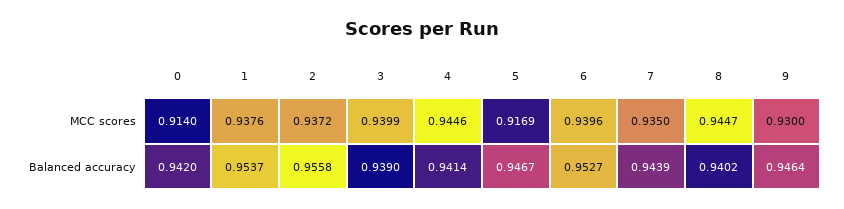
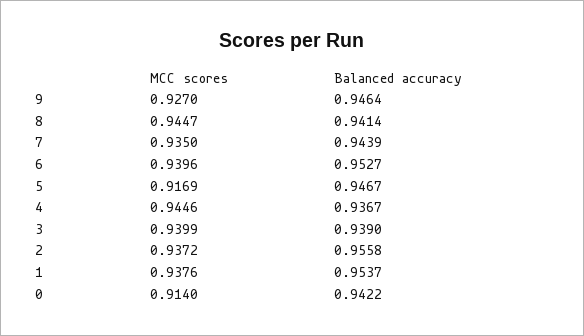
  {
    "0": {
      "MCC scores": 0.914,
-     "Balanced accuracy": 0.942
+     "Balanced accuracy": 0.9422
    },
    "1": {
      "MCC scores": 0.9376,
      "Balanced accuracy": 0.9537
    },
    "2": {
      "MCC scores": 0.9372,
      "Balanced accuracy": 0.9558
    },
    "3": {
      "MCC scores": 0.9399,
      "Balanced accuracy": 0.939
    },
    "4": {
      "MCC scores": 0.9446,
-     "Balanced accuracy": 0.9414
+     "Balanced accuracy": 0.9367
    },
    "5": {
      "MCC scores": 0.9169,
      "Balanced accuracy": 0.9467
    },
    "6": {
      "MCC scores": 0.9396,
      "Balanced accuracy": 0.9527
    },
    "7": {
      "MCC scores": 0.935,
      "Balanced accuracy": 0.9439
    },
    "8": {
      "MCC scores": 0.9447,
-     "Balanced accuracy": 0.9402
+     "Balanced accuracy": 0.9414
    },
    "9": {
-     "MCC scores": 0.93,
+     "MCC scores": 0.927,
      "Balanced accuracy": 0.9464
    }
  }

